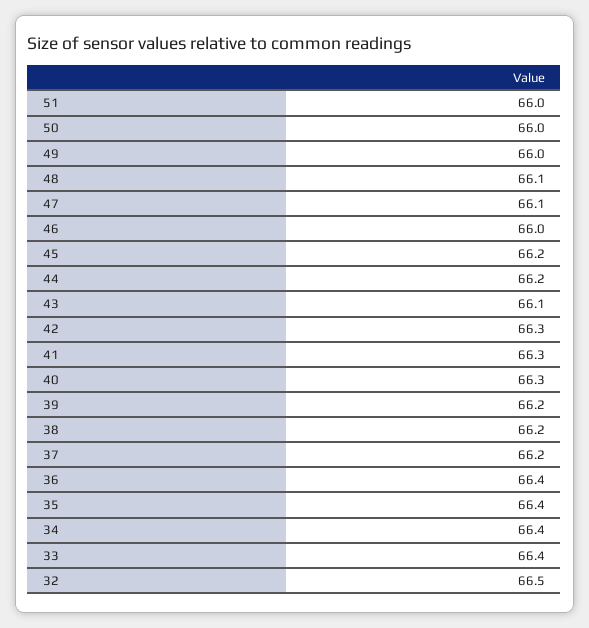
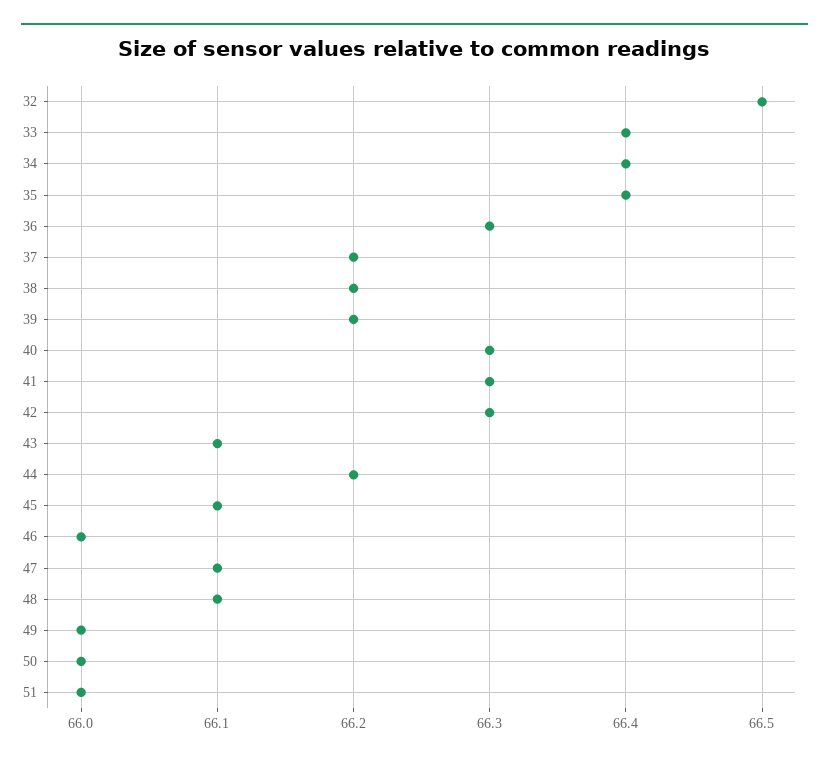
  {
    "51": 66,
    "50": 66,
    "49": 66,
    "48": 66.1,
    "47": 66.1,
    "46": 66,
-   "45": 66.2,
+   "45": 66.1,
    "44": 66.2,
    "43": 66.1,
    "42": 66.3,
    "41": 66.3,
    "40": 66.3,
    "39": 66.2,
    "38": 66.2,
    "37": 66.2,
-   "36": 66.4,
+   "36": 66.3,
    "35": 66.4,
    "34": 66.4,
    "33": 66.4,
    "32": 66.5
  }

